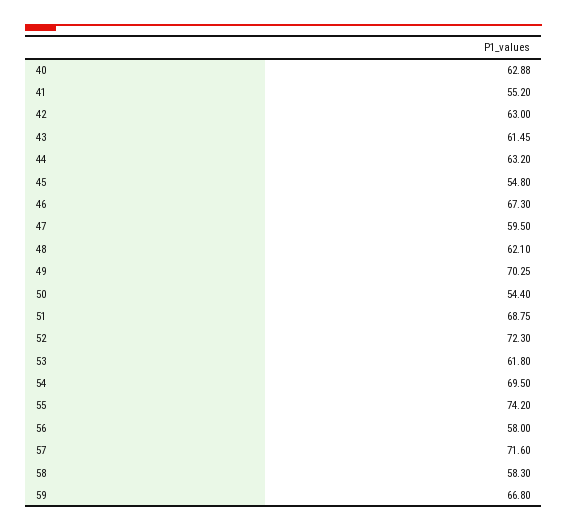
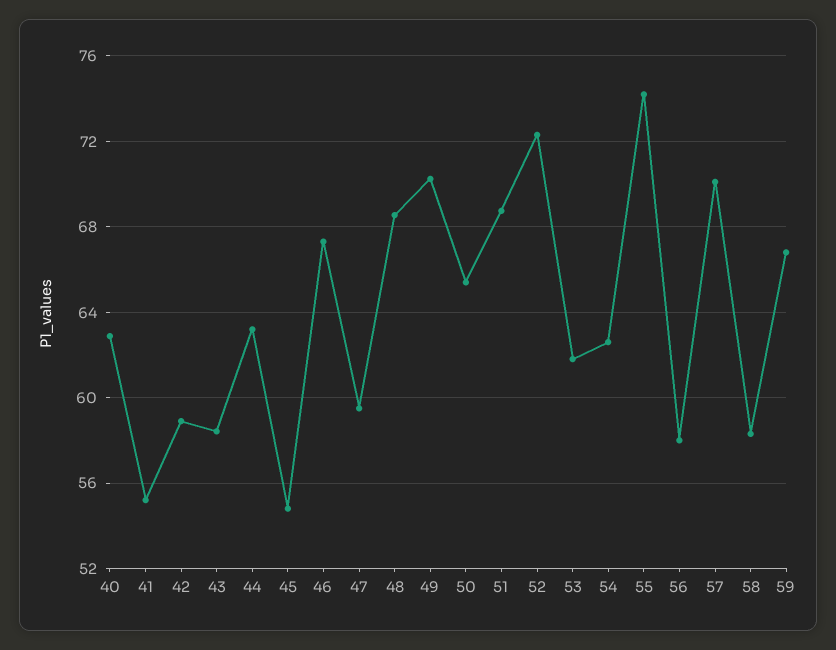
  {
    "40": 62.88,
    "41": 55.2,
-   "42": 63,
+   "42": 59,
-   "43": 61.45,
+   "43": 58.5,
    "44": 63.2,
    "45": 54.8,
    "46": 67.3,
    "47": 59.5,
-   "48": 62.1,
+   "48": 68.5,
    "49": 70.25,
-   "50": 54.4,
+   "50": 65.5,
    "51": 68.75,
    "52": 72.3,
    "53": 61.8,
-   "54": 69.5,
+   "54": 62.5,
    "55": 74.2,
    "56": 58,
-   "57": 71.6,
+   "57": 70,
    "58": 58.3,
    "59": 66.8
  }

